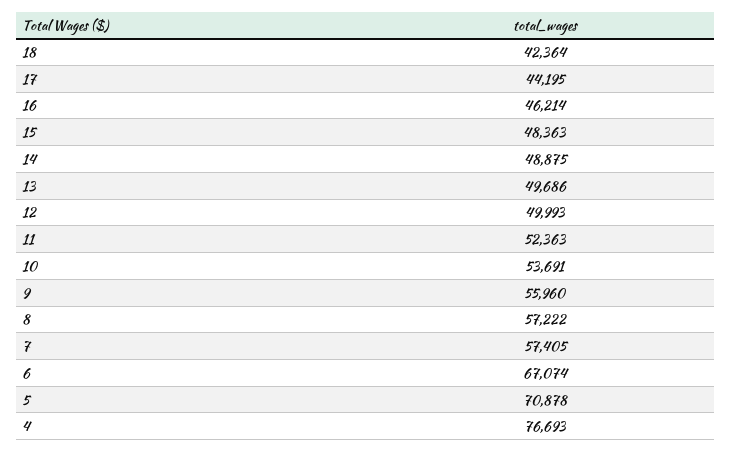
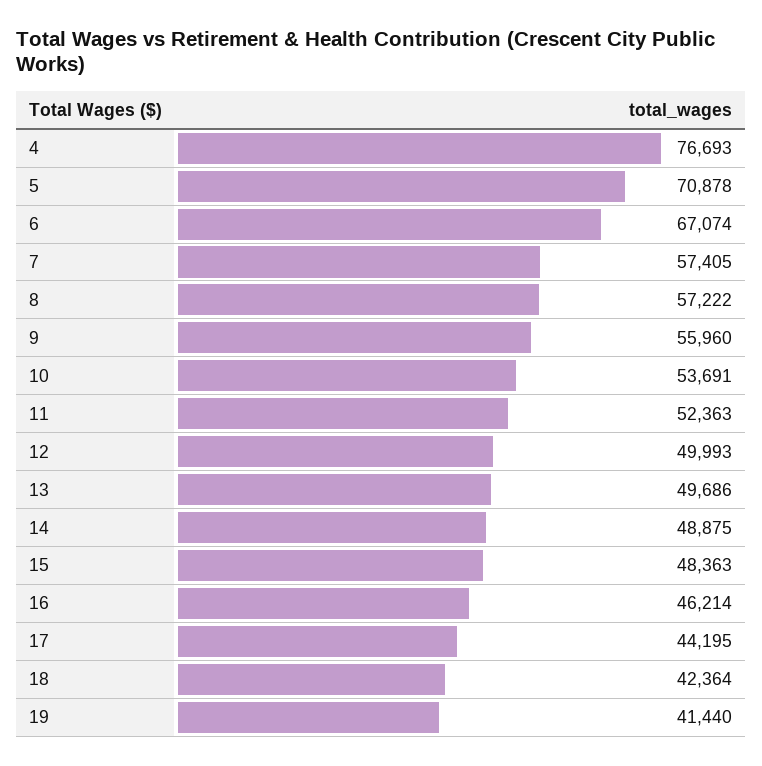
  {
    "18": 42364,
    "17": 44195,
    "16": 46214,
    "15": 48363,
    "14": 48875,
    "13": 49686,
    "12": 49993,
    "11": 52363,
    "10": 53691,
    "9": 55960,
    "8": 57222,
    "7": 57405,
    "6": 67074,
    "5": 70878,
-   "4": 76693
+   "4": 76693,
+   "19": 41440
  }

